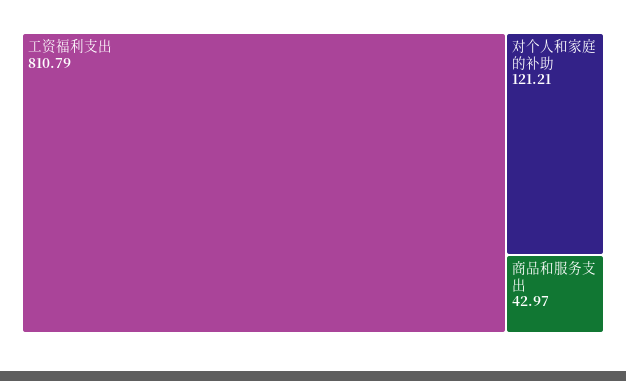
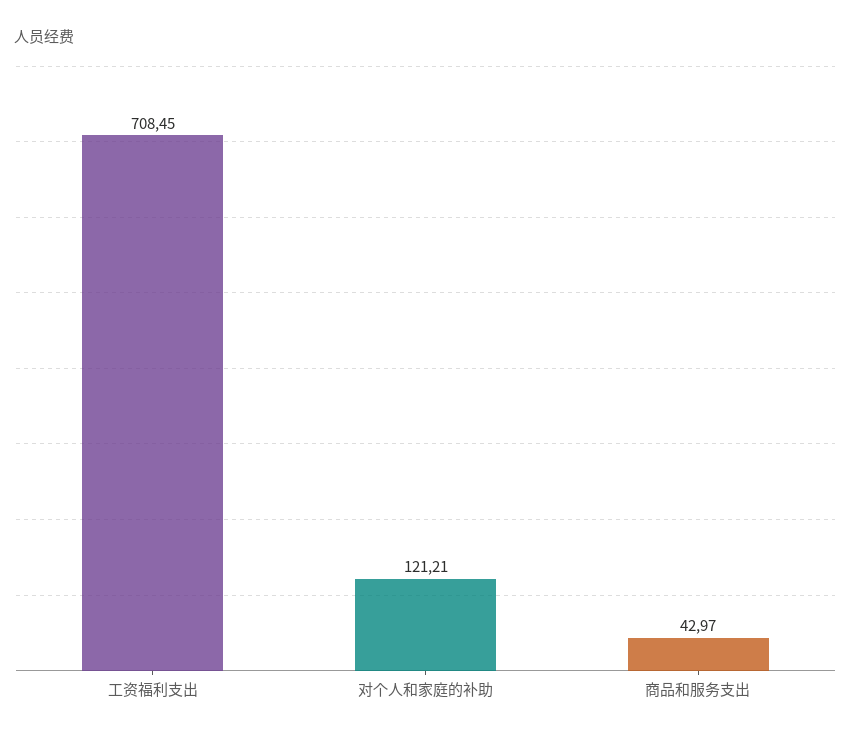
  {
-   "工资福利支出": 810.79,
+   "工资福利支出": 708.45,
    "对个人和家庭的补助": 121.21,
    "商品和服务支出": 42.97
  }

